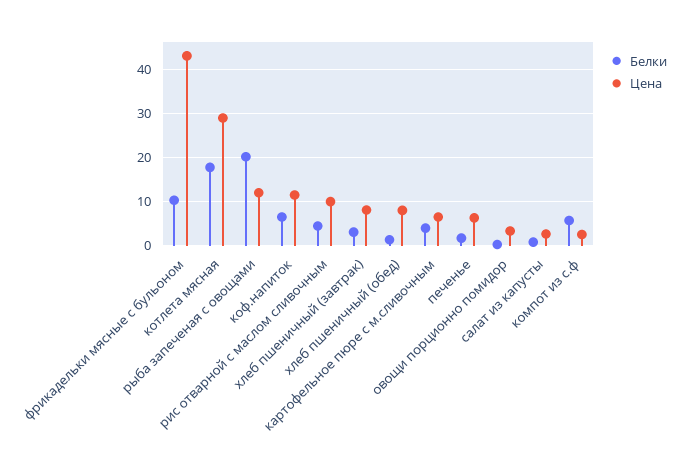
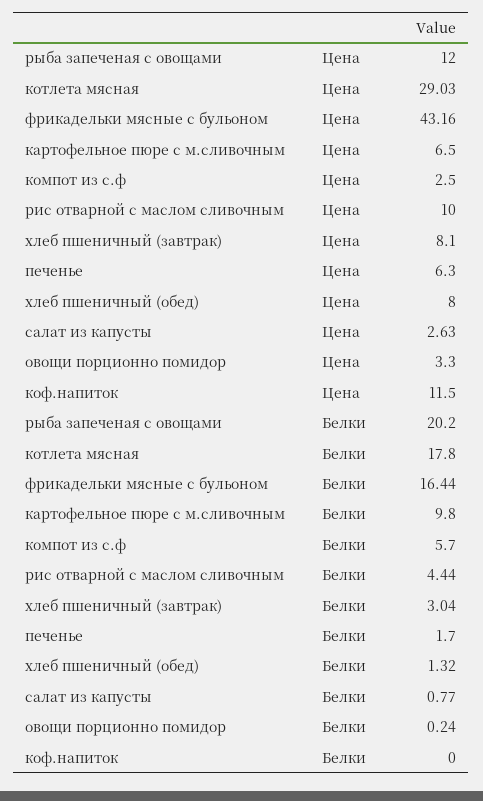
  {
    "Белки": {
-     "фрикадельки мясные с бульоном": 10,
+     "фрикадельки мясные с бульоном": 16.44,
      "котлета мясная": 17.8,
      "рыба запеченая с овощами": 20.2,
-     "коф.напиток": 6,
+     "коф.напиток": 0,
      "рис отварной с маслом сливочным": 4.44,
      "хлеб пшеничный (завтрак)": 3.04,
      "хлеб пшеничный (обед)": 1.32,
-     "картофельное пюре с м.сливочным": 4,
+     "картофельное пюре с м.сливочным": 9.8,
      "печенье": 1.7,
      "овощи порционно помидор": 0.24,
      "салат из капусты": 0.77,
      "компот из с.ф": 5.7
    },
    "Цена": {
      "фрикадельки мясные с бульоном": 43.16,
      "котлета мясная": 29.03,
      "рыба запеченая с овощами": 12,
      "коф.напиток": 11.5,
      "рис отварной с маслом сливочным": 10,
      "хлеб пшеничный (завтрак)": 8.1,
      "хлеб пшеничный (обед)": 8,
      "картофельное пюре с м.сливочным": 6.5,
      "печенье": 6.3,
      "овощи порционно помидор": 3.3,
      "салат из капусты": 2.63,
      "компот из с.ф": 2.5
    }
  }

